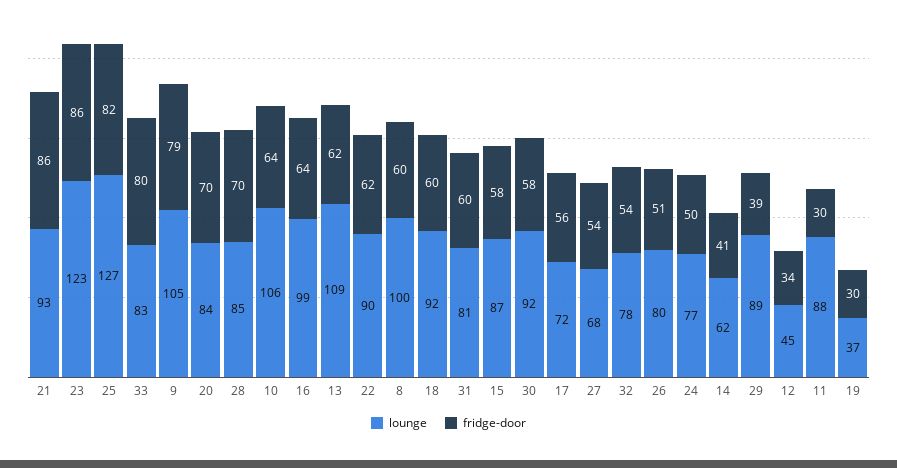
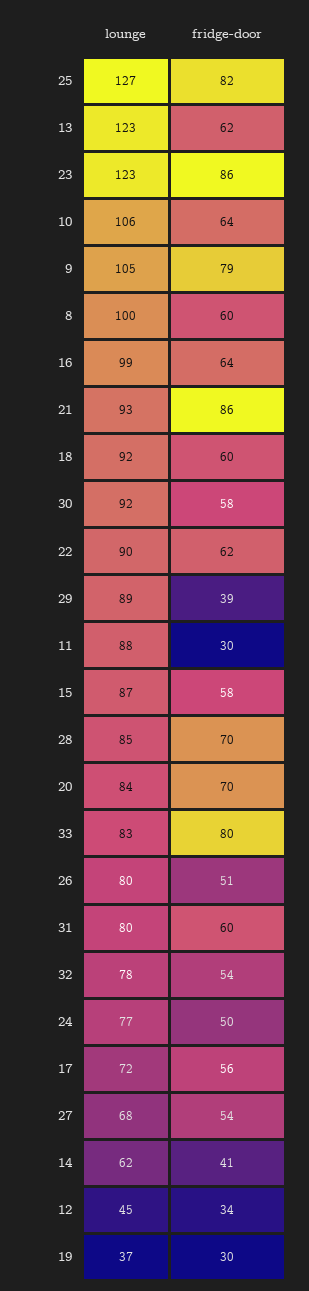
  {
    "lounge": {
      "21": 93,
      "23": 123,
      "25": 127,
      "33": 83,
      "9": 105,
      "20": 84,
      "28": 85,
      "10": 106,
      "16": 99,
-     "13": 109,
+     "13": 123,
      "22": 90,
      "8": 100,
      "18": 92,
-     "31": 81,
+     "31": 80,
      "15": 87,
      "30": 92,
      "17": 72,
      "27": 68,
      "32": 78,
      "26": 80,
      "24": 77,
      "14": 62,
      "29": 89,
      "12": 45,
      "11": 88,
      "19": 37
    },
    "fridge-door": {
      "21": 86,
      "23": 86,
      "25": 82,
      "33": 80,
      "9": 79,
      "20": 70,
      "28": 70,
      "10": 64,
      "16": 64,
      "13": 62,
      "22": 62,
      "8": 60,
      "18": 60,
      "31": 60,
      "15": 58,
      "30": 58,
      "17": 56,
      "27": 54,
      "32": 54,
      "26": 51,
      "24": 50,
      "14": 41,
      "29": 39,
      "12": 34,
      "11": 30,
      "19": 30
    }
  }

